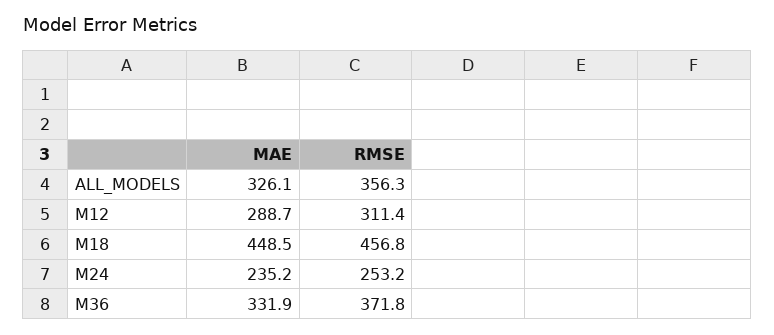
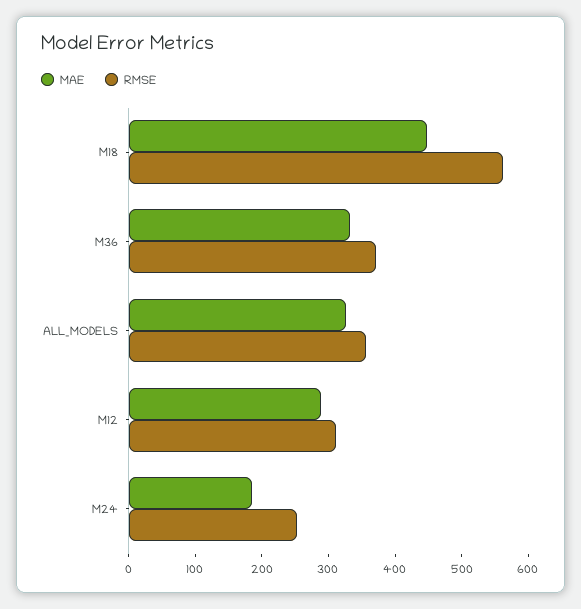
  {
    "MAE": {
      "ALL_MODELS": 326.1,
      "M12": 288.7,
      "M18": 448.5,
-     "M24": 235.2,
+     "M24": 180,
      "M36": 331.9
    },
    "RMSE": {
      "ALL_MODELS": 356.3,
      "M12": 311.4,
-     "M18": 456.8,
+     "M18": 560,
      "M24": 253.2,
      "M36": 371.8
    }
  }

